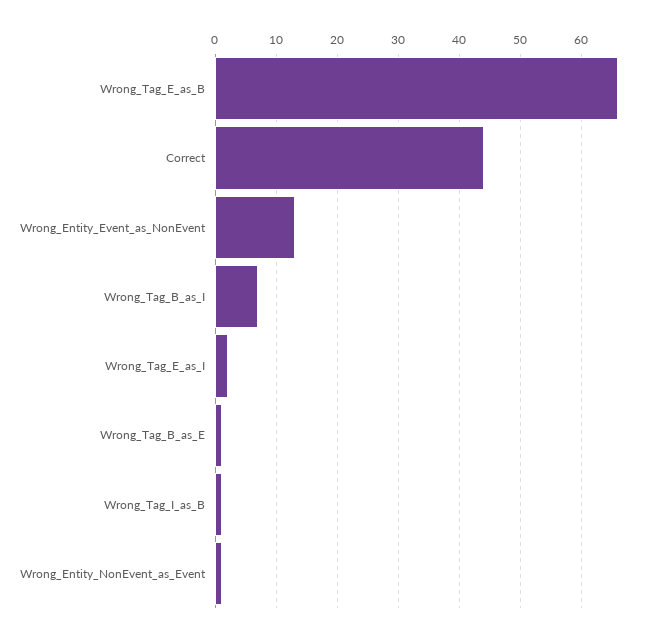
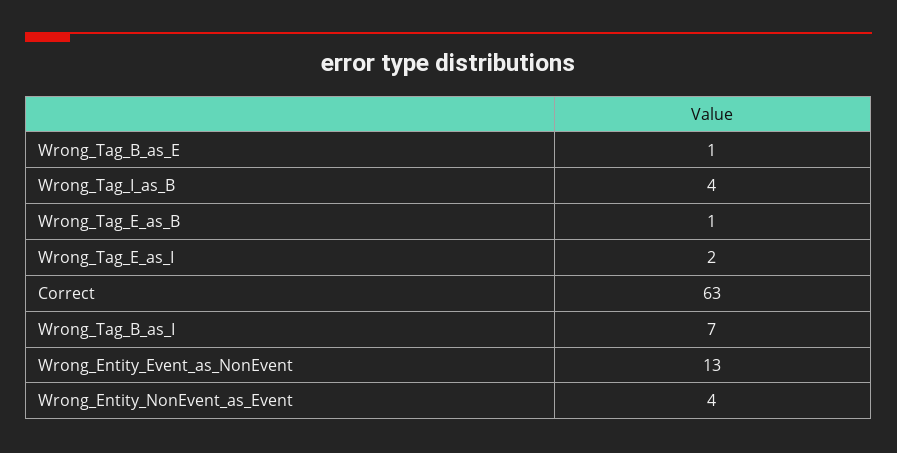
  {
-   "Wrong_Tag_E_as_B": 66,
+   "Wrong_Tag_E_as_B": 1,
-   "Correct": 44,
+   "Correct": 63,
    "Wrong_Entity_Event_as_NonEvent": 13,
    "Wrong_Tag_B_as_I": 7,
    "Wrong_Tag_E_as_I": 2,
    "Wrong_Tag_B_as_E": 1,
-   "Wrong_Tag_I_as_B": 1,
+   "Wrong_Tag_I_as_B": 4,
-   "Wrong_Entity_NonEvent_as_Event": 1
+   "Wrong_Entity_NonEvent_as_Event": 4
  }

